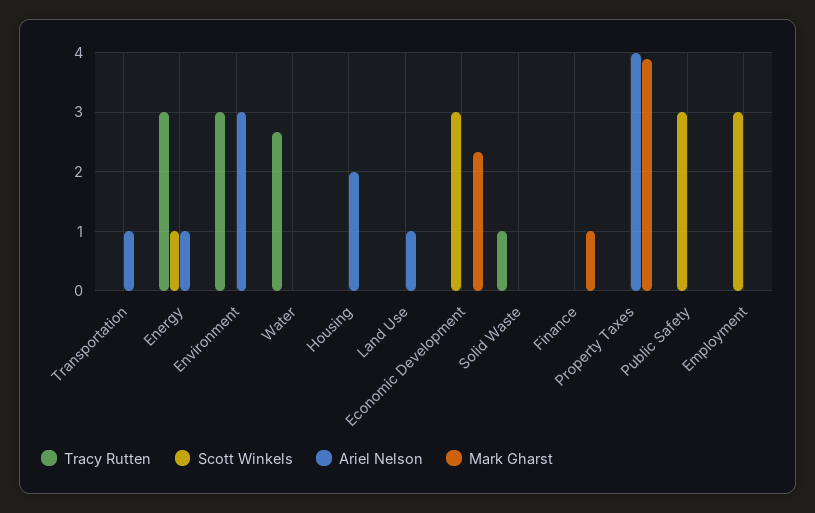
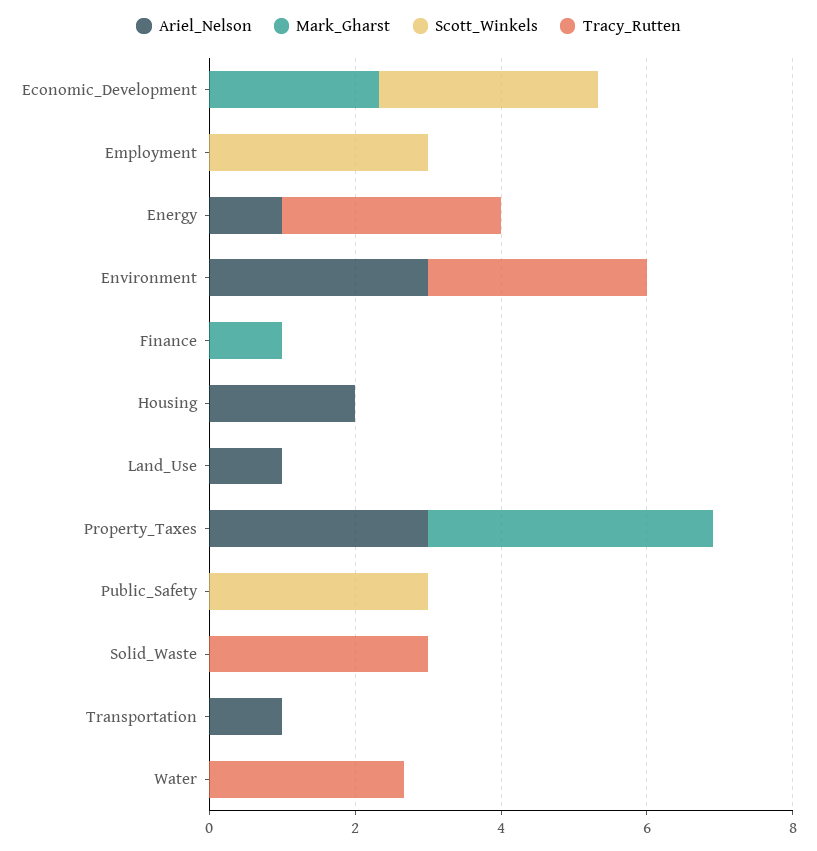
  {
    "Tracy Rutten": {
      "Transportation": 0,
      "Energy": 3,
      "Environment": 3,
      "Water": 2.6,
      "Housing": 0,
      "Land Use": 0,
      "Economic Development": 0,
-     "Solid Waste": 1,
+     "Solid Waste": 3,
      "Finance": 0,
      "Property Taxes": 0,
      "Public Safety": 0,
      "Employment": 0
    },
    "Scott Winkels": {
      "Transportation": 0,
-     "Energy": 1,
+     "Energy": 0,
      "Environment": 0,
      "Water": 0,
      "Housing": 0,
      "Land Use": 0,
      "Economic Development": 3,
      "Solid Waste": 0,
      "Finance": 0,
      "Property Taxes": 0,
      "Public Safety": 3,
      "Employment": 3
    },
    "Ariel Nelson": {
      "Transportation": 1,
      "Energy": 1,
      "Environment": 3,
      "Water": 0,
      "Housing": 2,
      "Land Use": 1,
      "Economic Development": 0,
      "Solid Waste": 0,
      "Finance": 0,
-     "Property Taxes": 4,
+     "Property Taxes": 3,
      "Public Safety": 0,
      "Employment": 0
    },
    "Mark Gharst": {
      "Transportation": 0,
      "Energy": 0,
      "Environment": 0,
      "Water": 0,
      "Housing": 0,
      "Land Use": 0,
      "Economic Development": 2.4,
      "Solid Waste": 0,
      "Finance": 1,
      "Property Taxes": 4,
      "Public Safety": 0,
      "Employment": 0
    }
  }

